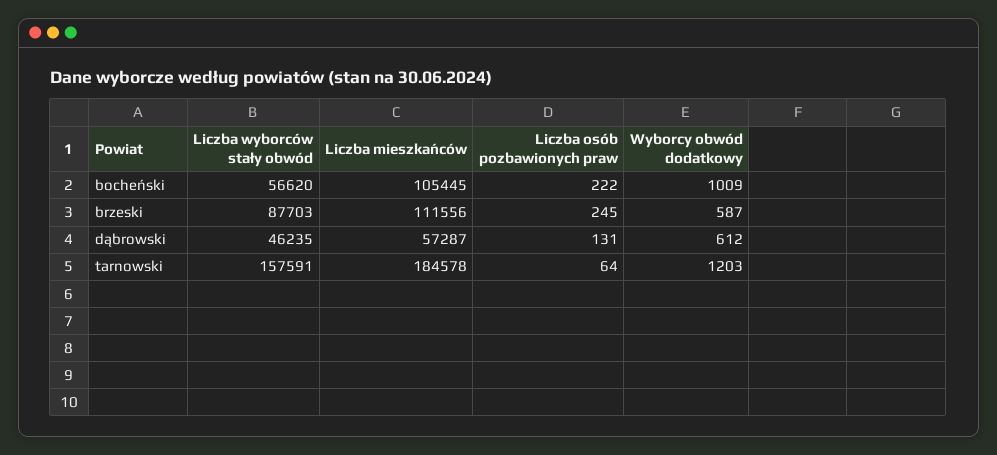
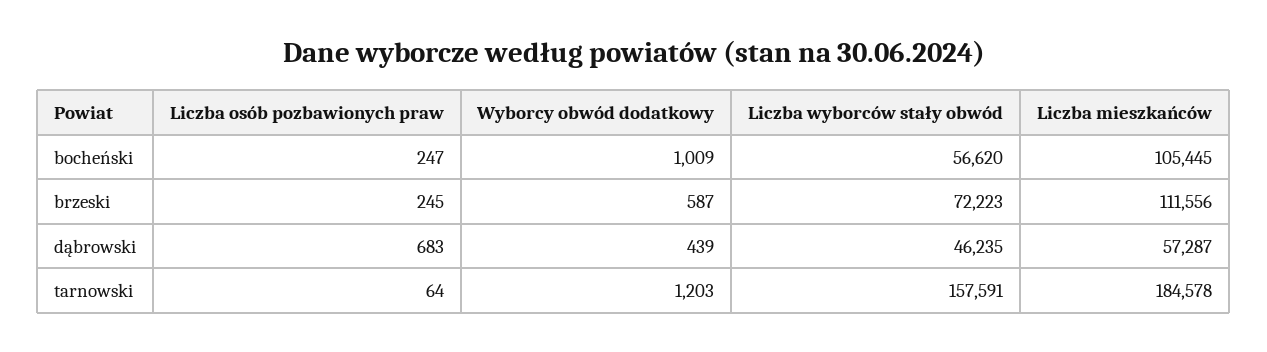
  {
    "Liczba wyborców stały obwód": {
      "bocheński": 56620,
-     "brzeski": 87703,
+     "brzeski": 72223,
      "dąbrowski": 46235,
      "tarnowski": 157591
    },
    "Liczba mieszkańców": {
      "bocheński": 105445,
      "brzeski": 111556,
      "dąbrowski": 57287,
      "tarnowski": 184578
    },
    "Liczba osób pozbawionych praw": {
-     "bocheński": 222,
+     "bocheński": 247,
      "brzeski": 245,
-     "dąbrowski": 131,
+     "dąbrowski": 683,
      "tarnowski": 64
    },
    "Wyborcy obwód dodatkowy": {
      "bocheński": 1009,
      "brzeski": 587,
-     "dąbrowski": 612,
+     "dąbrowski": 439,
      "tarnowski": 1203
    }
  }

